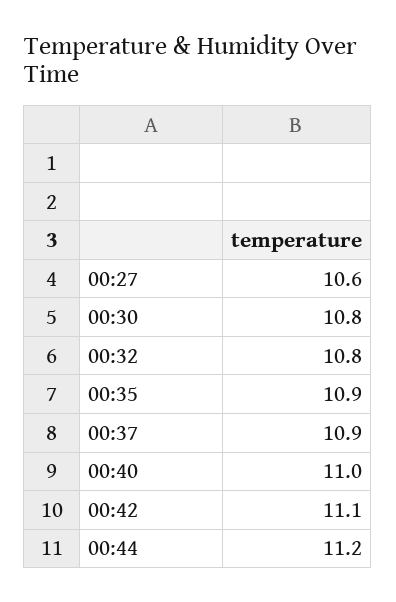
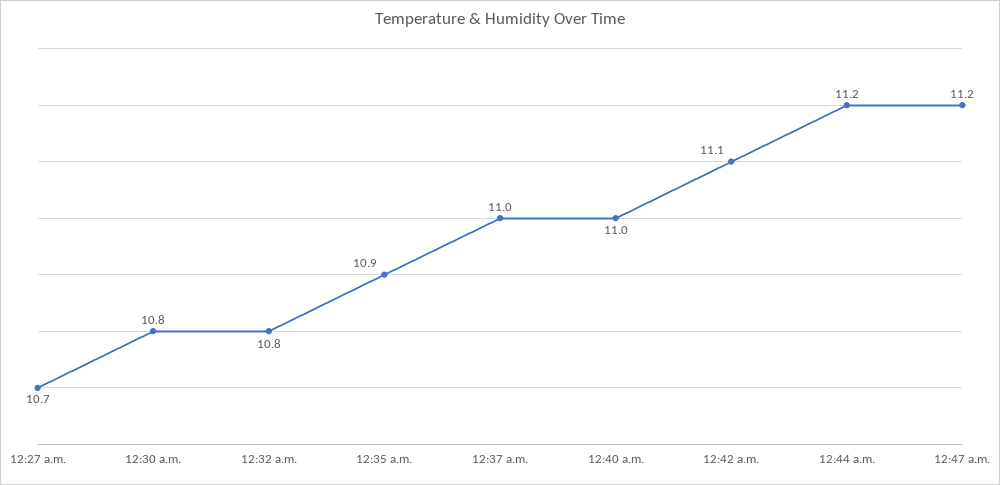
  {
-   "00:27": 10.6,
+   "00:27": 10.7,
    "00:30": 10.8,
    "00:32": 10.8,
    "00:35": 10.9,
-   "00:37": 10.9,
+   "00:37": 11,
    "00:40": 11,
    "00:42": 11.1,
-   "00:44": 11.2
+   "00:44": 11.2,
+   "12:47 a.m.": 11.2
  }

